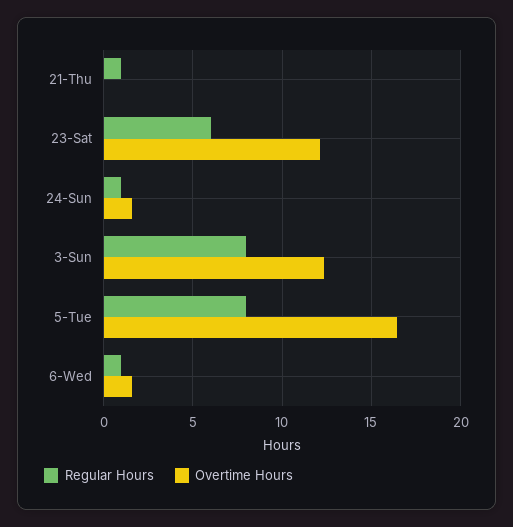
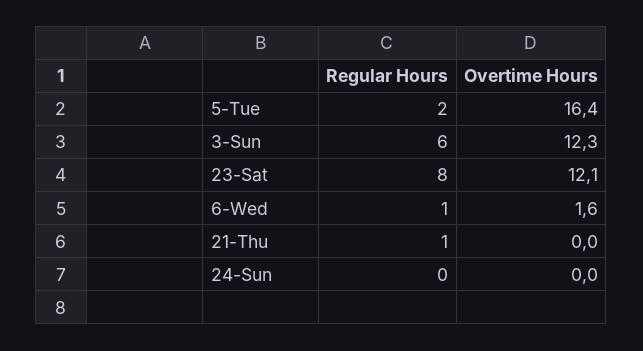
  {
    "Regular Hours": {
      "21-Thu": 1,
-     "23-Sat": 6,
+     "23-Sat": 8,
-     "24-Sun": 1,
+     "24-Sun": 0,
-     "3-Sun": 8,
+     "3-Sun": 6,
-     "5-Tue": 8,
+     "5-Tue": 2,
      "6-Wed": 1
    },
    "Overtime Hours": {
      "21-Thu": 0,
      "23-Sat": 12.1,
-     "24-Sun": 1.5,
+     "24-Sun": 0,
      "3-Sun": 12.3,
      "5-Tue": 16.4,
      "6-Wed": 1.6
    }
  }

